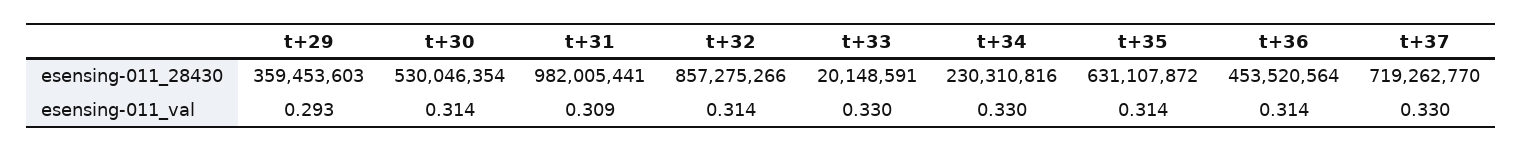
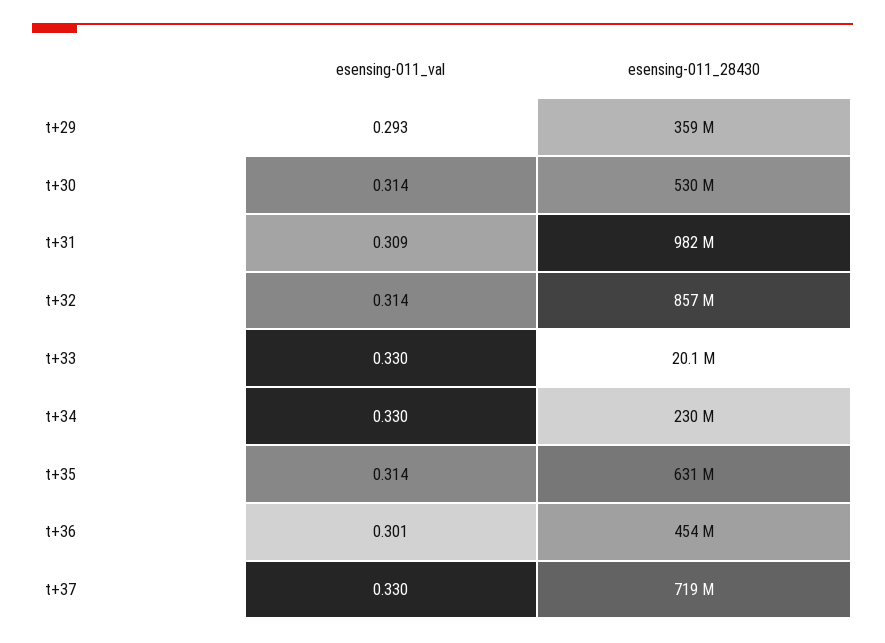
  {
    "t+29": {
      "esensing-011_28430": 359453603,
      "esensing-011_val": 0.293
    },
    "t+30": {
      "esensing-011_28430": 530046354,
      "esensing-011_val": 0.314
    },
    "t+31": {
      "esensing-011_28430": 982005441,
      "esensing-011_val": 0.309
    },
    "t+32": {
      "esensing-011_28430": 857275266,
      "esensing-011_val": 0.314
    },
    "t+33": {
      "esensing-011_28430": 20148591,
      "esensing-011_val": 0.33
    },
    "t+34": {
      "esensing-011_28430": 230310816,
      "esensing-011_val": 0.33
    },
    "t+35": {
      "esensing-011_28430": 631107872,
      "esensing-011_val": 0.314
    },
    "t+36": {
      "esensing-011_28430": 453520564,
-     "esensing-011_val": 0.314
+     "esensing-011_val": 0.301
    },
    "t+37": {
      "esensing-011_28430": 719262770,
      "esensing-011_val": 0.33
    }
  }

